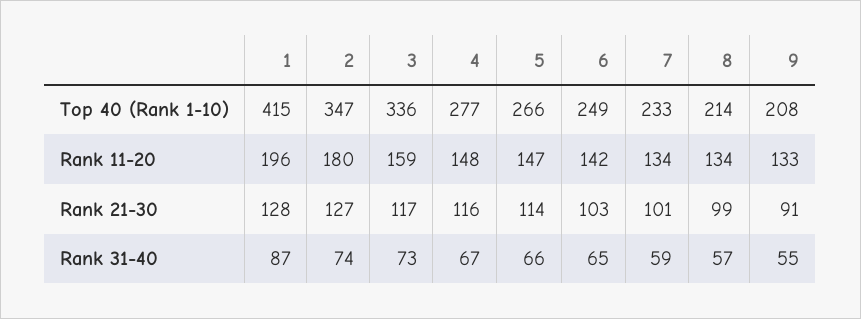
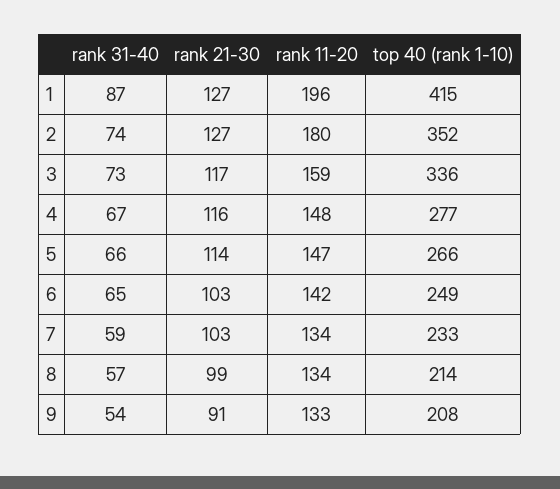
  {
    "1": {
      "Top 40 (Rank 1-10)": 415,
      "Rank 11-20": 196,
-     "Rank 21-30": 128,
+     "Rank 21-30": 127,
      "Rank 31-40": 87
    },
    "2": {
-     "Top 40 (Rank 1-10)": 347,
+     "Top 40 (Rank 1-10)": 352,
      "Rank 11-20": 180,
      "Rank 21-30": 127,
      "Rank 31-40": 74
    },
    "3": {
      "Top 40 (Rank 1-10)": 336,
      "Rank 11-20": 159,
      "Rank 21-30": 117,
      "Rank 31-40": 73
    },
    "4": {
      "Top 40 (Rank 1-10)": 277,
      "Rank 11-20": 148,
      "Rank 21-30": 116,
      "Rank 31-40": 67
    },
    "5": {
      "Top 40 (Rank 1-10)": 266,
      "Rank 11-20": 147,
      "Rank 21-30": 114,
      "Rank 31-40": 66
    },
    "6": {
      "Top 40 (Rank 1-10)": 249,
      "Rank 11-20": 142,
      "Rank 21-30": 103,
      "Rank 31-40": 65
    },
    "7": {
      "Top 40 (Rank 1-10)": 233,
      "Rank 11-20": 134,
-     "Rank 21-30": 101,
+     "Rank 21-30": 103,
      "Rank 31-40": 59
    },
    "8": {
      "Top 40 (Rank 1-10)": 214,
      "Rank 11-20": 134,
      "Rank 21-30": 99,
      "Rank 31-40": 57
    },
    "9": {
      "Top 40 (Rank 1-10)": 208,
      "Rank 11-20": 133,
      "Rank 21-30": 91,
-     "Rank 31-40": 55
+     "Rank 31-40": 54
    }
  }

